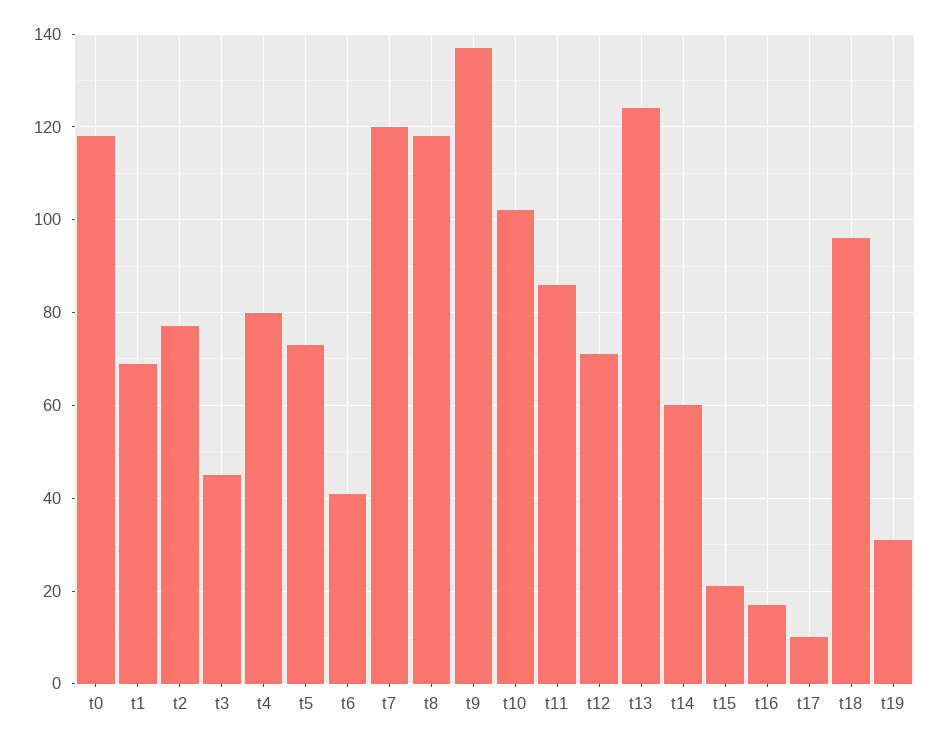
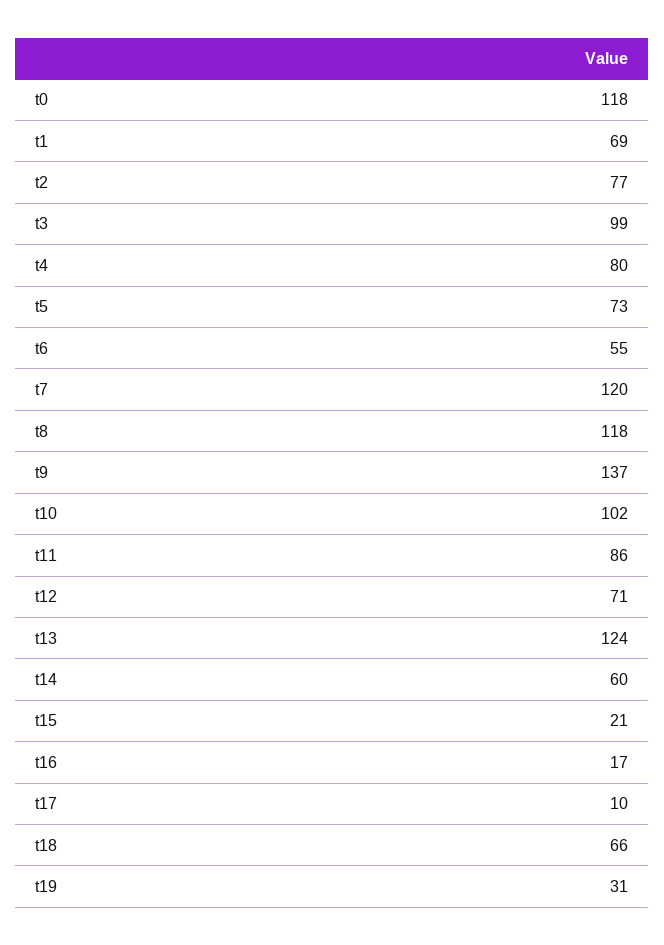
  {
    "t0": 118,
    "t1": 69,
    "t2": 77,
-   "t3": 45,
+   "t3": 99,
    "t4": 80,
    "t5": 73,
-   "t6": 40,
+   "t6": 55,
    "t7": 120,
    "t8": 118,
    "t9": 137,
    "t10": 102,
    "t11": 86,
    "t12": 71,
    "t13": 124,
    "t14": 60,
    "t15": 21,
    "t16": 17,
    "t17": 10,
-   "t18": 95,
+   "t18": 66,
    "t19": 31
  }

